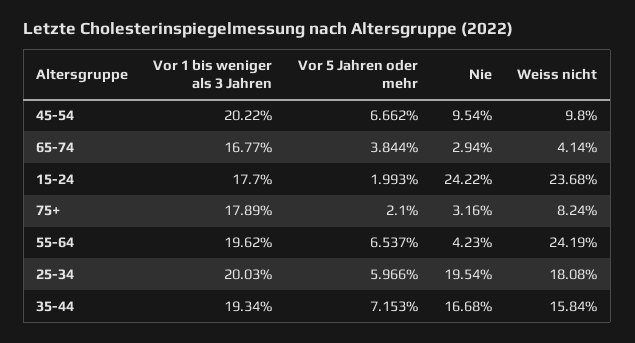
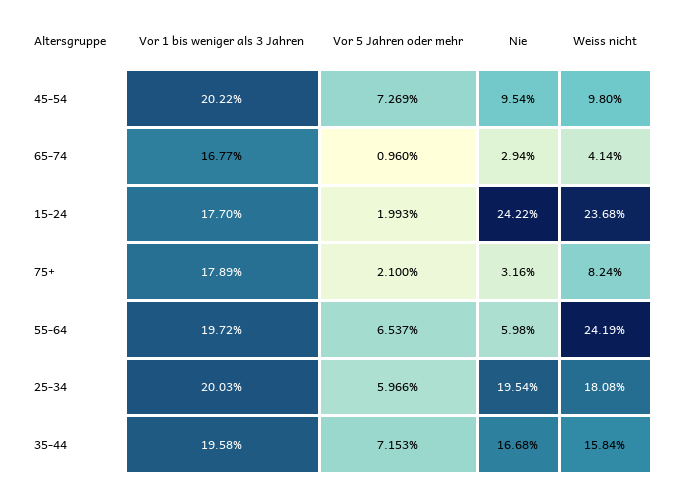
  {
    "Vor 1 bis weniger als 3 Jahren": {
      "45-54": 20.22,
      "65-74": 16.77,
      "15-24": 17.7,
      "75+": 17.89,
-     "55-64": 19.62,
+     "55-64": 19.72,
      "25-34": 20.03,
-     "35-44": 19.34
+     "35-44": 19.58
    },
    "Vor 5 Jahren oder mehr": {
-     "45-54": 6.662,
+     "45-54": 7.269,
-     "65-74": 3.844,
+     "65-74": 0.96,
      "15-24": 1.993,
      "75+": 2.1,
      "55-64": 6.537,
      "25-34": 5.966,
      "35-44": 7.153
    },
    "Nie": {
      "45-54": 9.54,
      "65-74": 2.94,
      "15-24": 24.22,
      "75+": 3.16,
-     "55-64": 4.23,
+     "55-64": 5.98,
      "25-34": 19.54,
      "35-44": 16.68
    },
    "Weiss nicht": {
      "45-54": 9.8,
      "65-74": 4.14,
      "15-24": 23.68,
      "75+": 8.24,
      "55-64": 24.19,
      "25-34": 18.08,
      "35-44": 15.84
    }
  }

